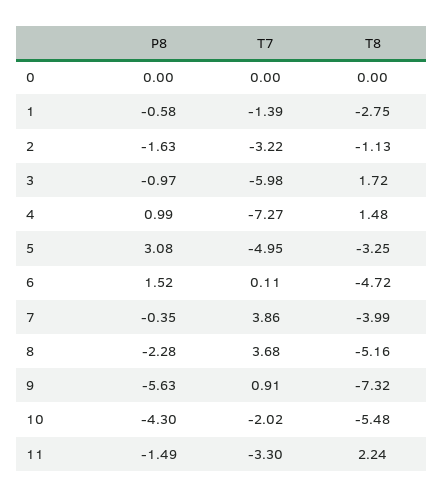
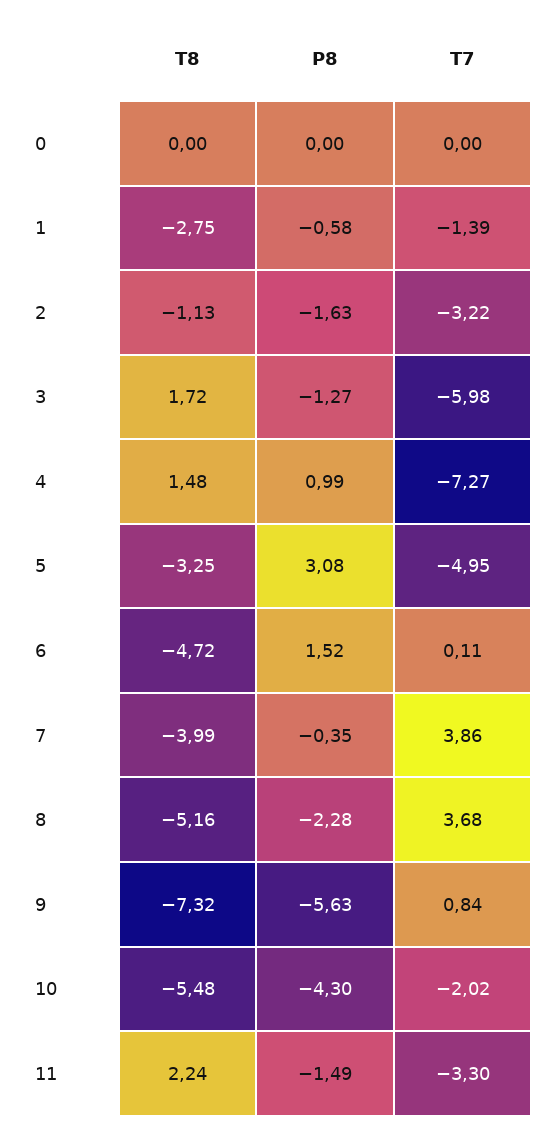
  {
    "P8": {
      "0": 0,
      "1": -0.58,
      "2": -1.63,
-     "3": -0.97,
+     "3": -1.27,
      "4": 0.99,
      "5": 3.08,
      "6": 1.52,
      "7": -0.35,
      "8": -2.28,
      "9": -5.63,
      "10": -4.3,
      "11": -1.49
    },
    "T7": {
      "0": 0,
      "1": -1.39,
      "2": -3.22,
      "3": -5.98,
      "4": -7.27,
      "5": -4.95,
      "6": 0.11,
      "7": 3.86,
      "8": 3.68,
-     "9": 0.91,
+     "9": 0.84,
      "10": -2.02,
      "11": -3.3
    },
    "T8": {
      "0": 0,
      "1": -2.75,
      "2": -1.13,
      "3": 1.72,
      "4": 1.48,
      "5": -3.25,
      "6": -4.72,
      "7": -3.99,
      "8": -5.16,
      "9": -7.32,
      "10": -5.48,
      "11": 2.24
    }
  }

